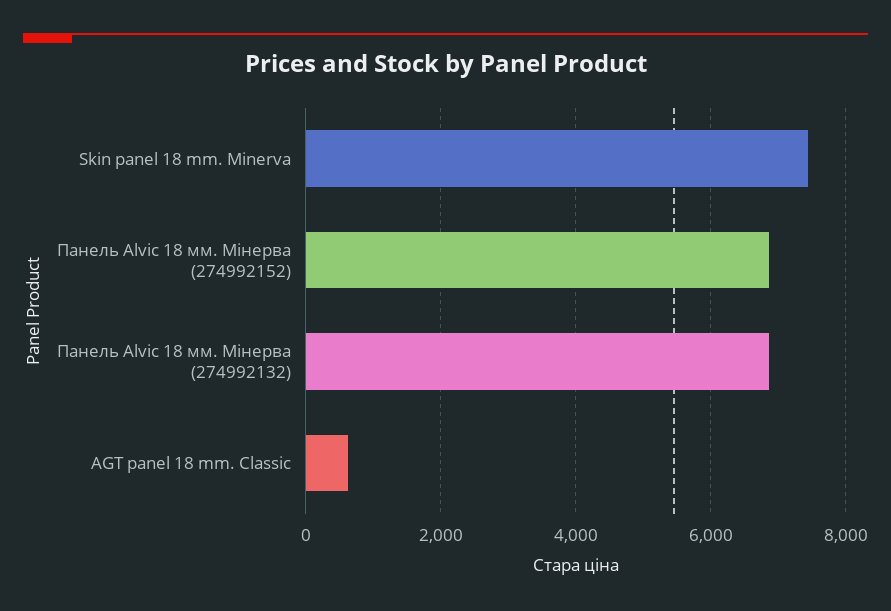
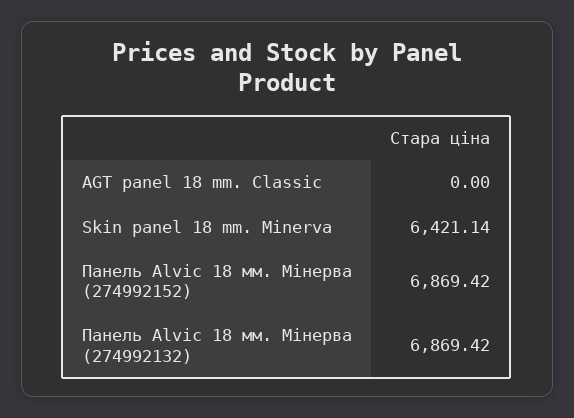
  {
-   "Skin panel 18 mm. Minerva": 7400,
+   "Skin panel 18 mm. Minerva": 6421.14,
    "Панель Alvic 18 мм. Мінерва (274992152)": 6869.42,
    "Панель Alvic 18 мм. Мінерва (274992132)": 6869.42,
-   "AGT panel 18 mm. Classic": 600
+   "AGT panel 18 mm. Classic": 0
  }

